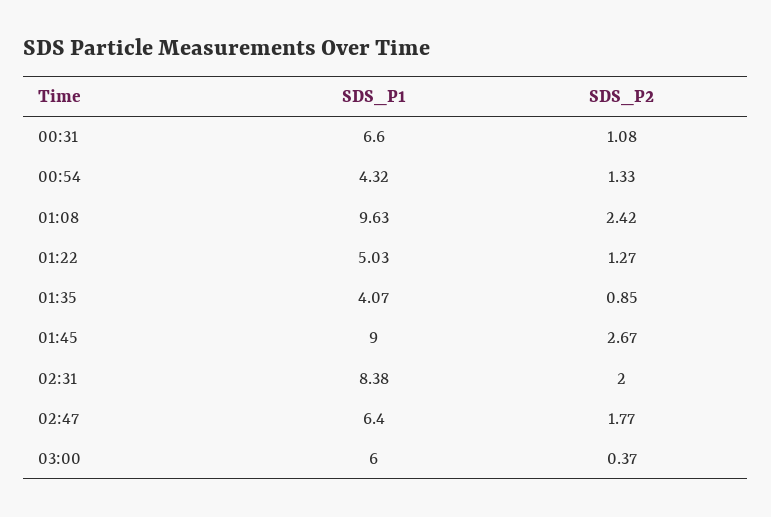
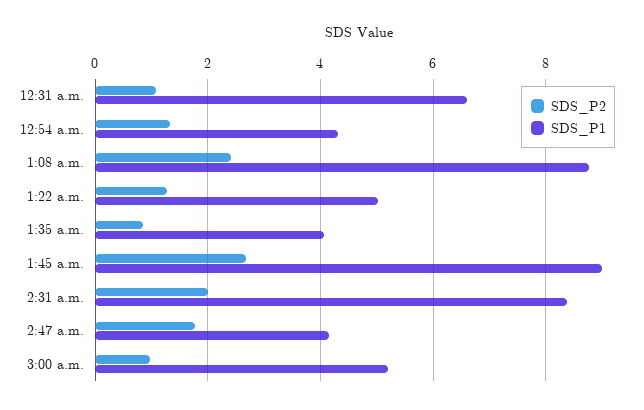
  {
    "SDS_P1": {
      "00:31": 6.6,
      "00:54": 4.32,
-     "01:08": 9.63,
+     "01:08": 8.8,
      "01:22": 5.03,
      "01:35": 4.07,
      "01:45": 9,
      "02:31": 8.38,
-     "02:47": 6.4,
+     "02:47": 4.2,
-     "03:00": 6
+     "03:00": 5.2
    },
    "SDS_P2": {
      "00:31": 1.08,
      "00:54": 1.33,
      "01:08": 2.42,
      "01:22": 1.27,
      "01:35": 0.85,
      "01:45": 2.67,
      "02:31": 2,
      "02:47": 1.77,
-     "03:00": 0.37
+     "03:00": 1
    }
  }

